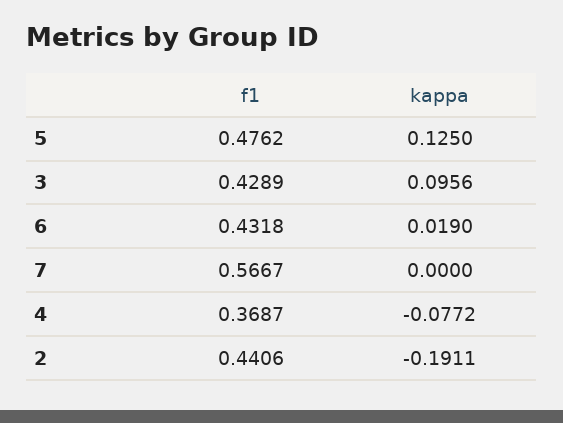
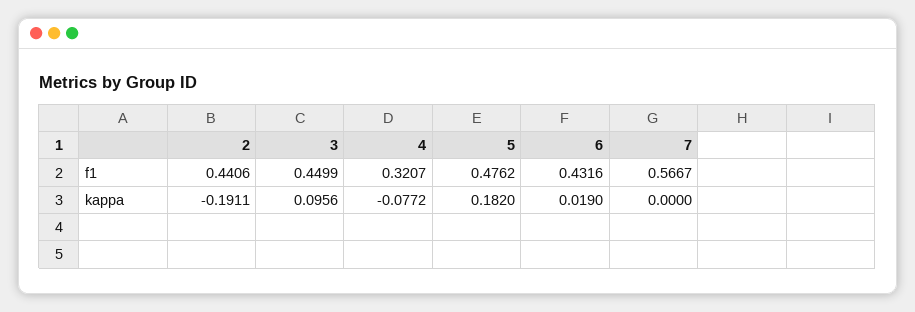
  {
    "f1": {
      "5": 0.4762,
-     "3": 0.4289,
+     "3": 0.4499,
-     "6": 0.4318,
+     "6": 0.4316,
      "7": 0.5667,
-     "4": 0.3687,
+     "4": 0.3207,
      "2": 0.4406
    },
    "kappa": {
-     "5": 0.125,
+     "5": 0.182,
      "3": 0.0956,
      "6": 0.019,
      "7": 0,
      "4": -0.0772,
      "2": -0.1911
    }
  }

